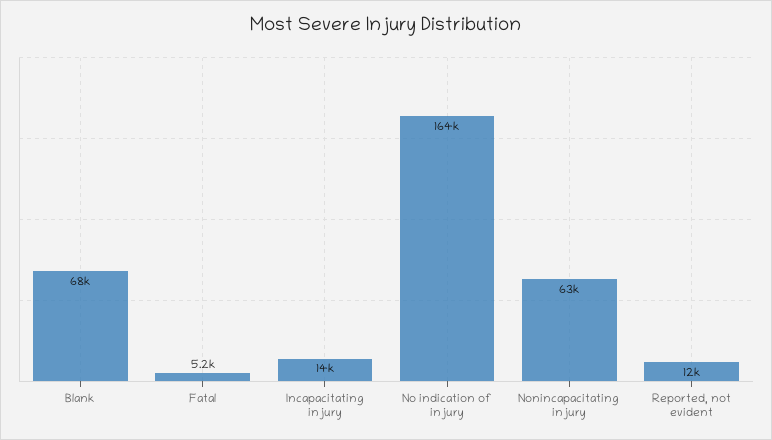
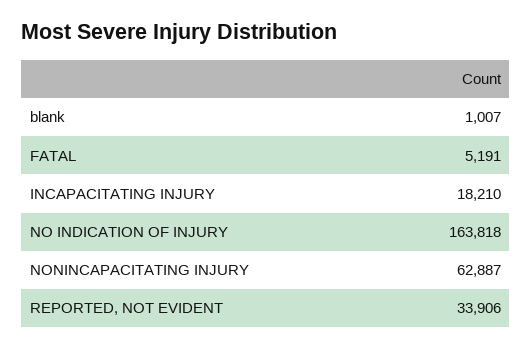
  {
-   "Blank": 68000,
+   "Blank": 1007,
    "Fatal": 5191,
-   "Incapacitating injury": 14000,
+   "Incapacitating injury": 18210,
    "No indication of injury": 163818,
    "Nonincapacitating injury": 62887,
-   "Reported, not evident": 12000
+   "Reported, not evident": 33906
  }

